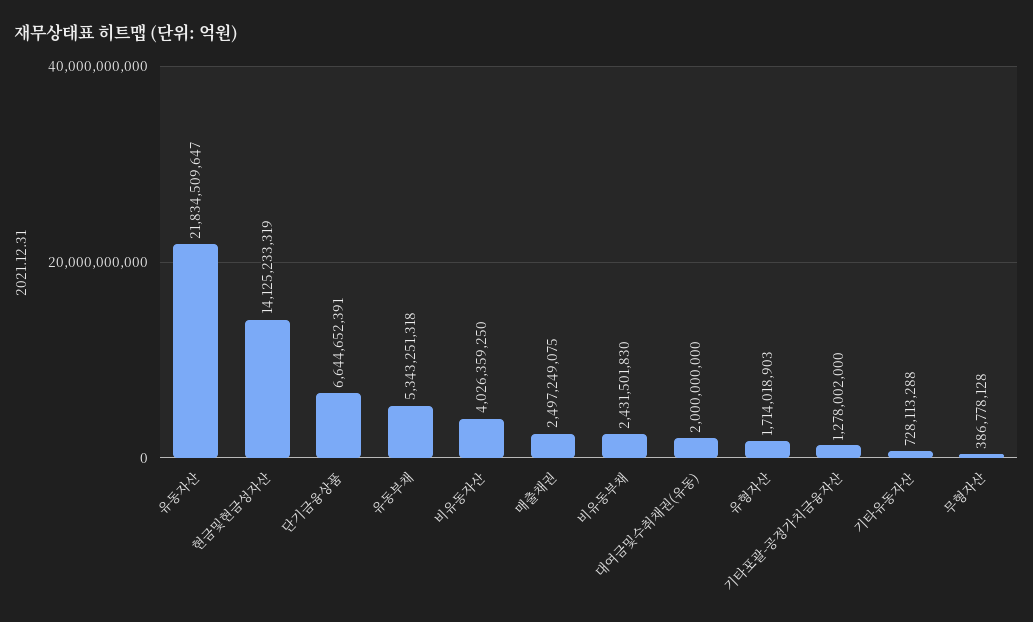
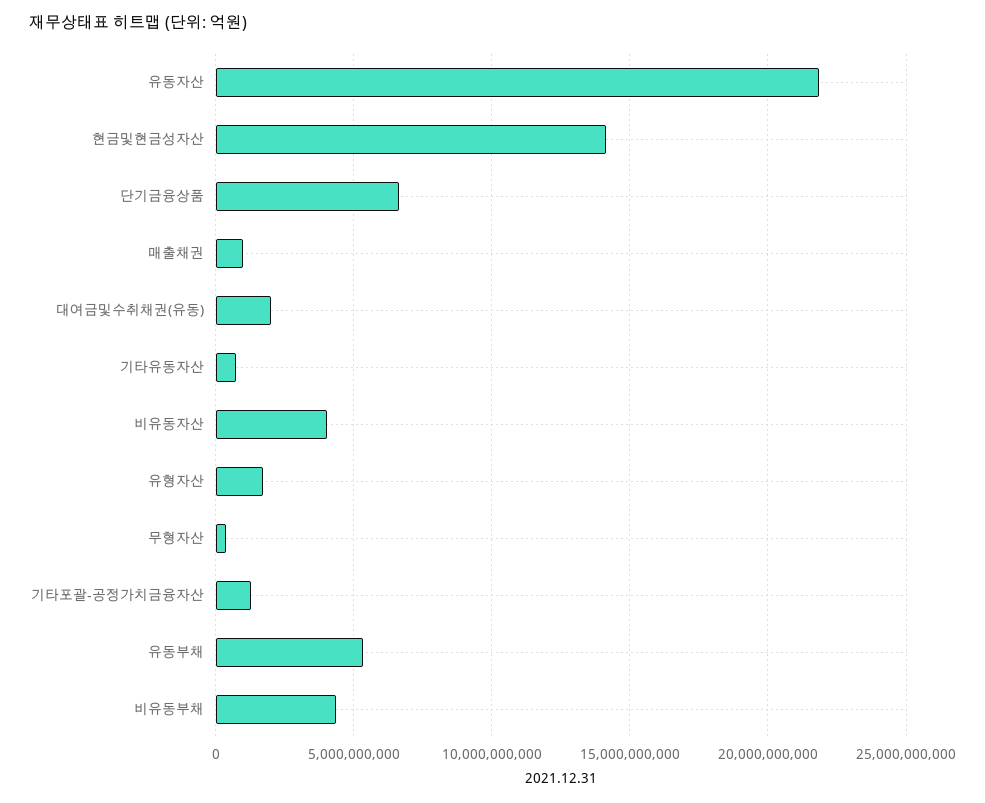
  {
    "유동자산": 21834509647,
    "현금및현금성자산": 14125233319,
    "단기금융상품": 6644652391,
    "유동부채": 5343251318,
    "비유동자산": 4026359250,
-   "매출채권": 2497249075,
+   "매출채권": 1000000000,
-   "비유동부채": 2431501830,
+   "비유동부채": 4500000000,
    "대여금및수취채권(유동)": 2000000000,
    "유형자산": 1714018903,
    "기타포괄-공정가치금융자산": 1278002000,
    "기타유동자산": 728113288,
    "무형자산": 386778128
  }

